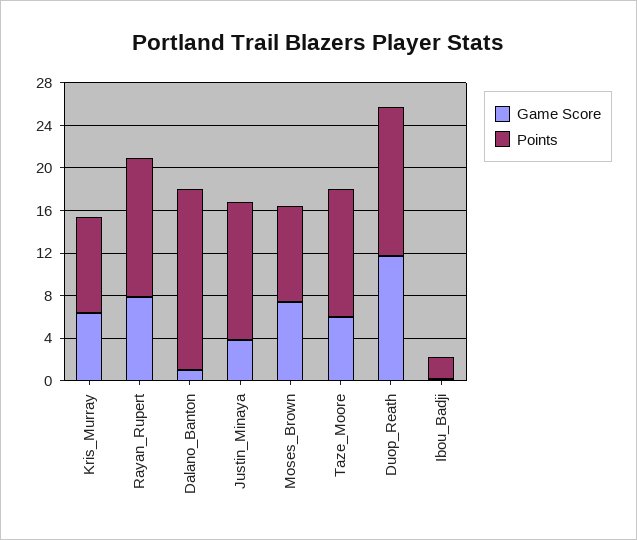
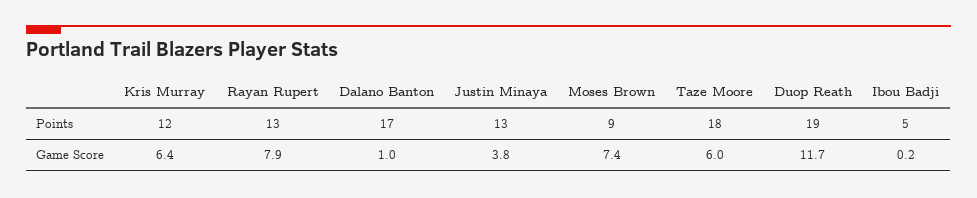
  {
    "Game Score": {
      "Kris_Murray": 6.4,
      "Rayan_Rupert": 7.9,
      "Dalano_Banton": 1,
      "Justin_Minaya": 3.8,
      "Moses_Brown": 7.4,
      "Taze_Moore": 6,
      "Duop_Reath": 11.7,
      "Ibou_Badji": 0.2
    },
    "Points": {
-     "Kris_Murray": 9,
+     "Kris_Murray": 12,
      "Rayan_Rupert": 13,
      "Dalano_Banton": 17,
      "Justin_Minaya": 13,
      "Moses_Brown": 9,
-     "Taze_Moore": 12,
+     "Taze_Moore": 18,
-     "Duop_Reath": 14,
+     "Duop_Reath": 19,
-     "Ibou_Badji": 2
+     "Ibou_Badji": 5
    }
  }

